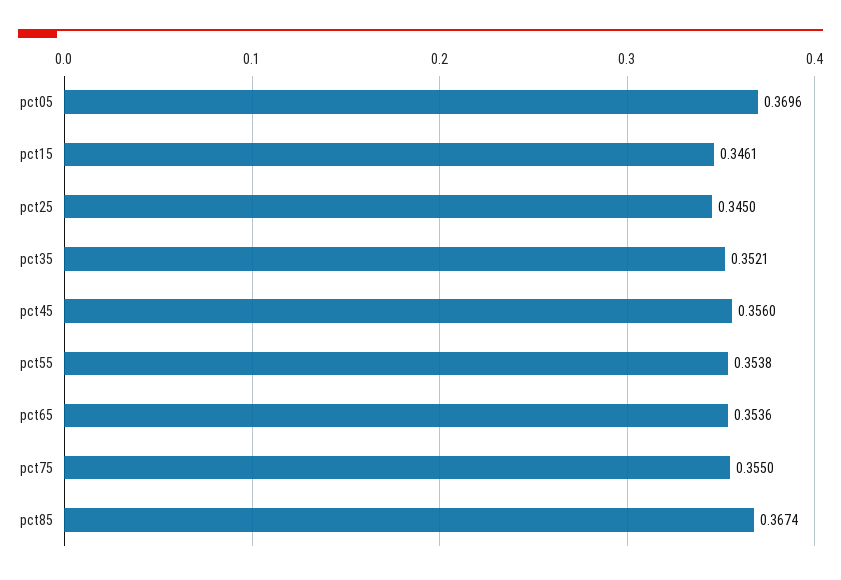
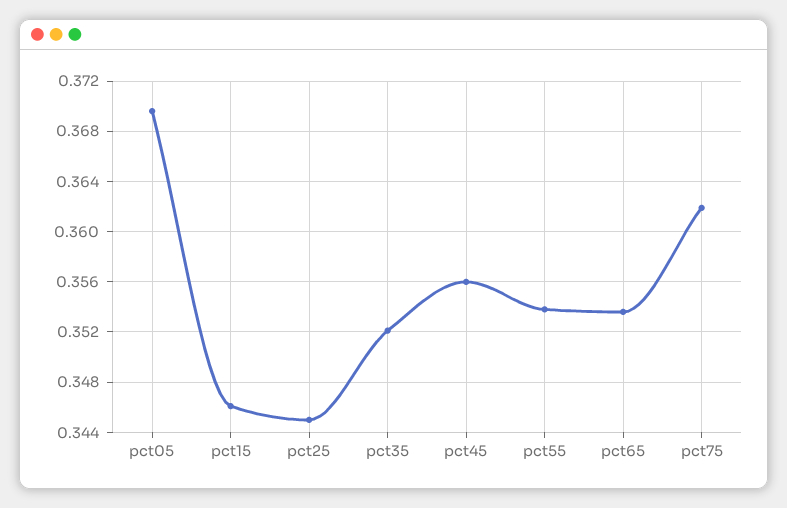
  {
    "pct05": 0.3696,
    "pct15": 0.3461,
    "pct25": 0.345,
    "pct35": 0.3521,
    "pct45": 0.356,
    "pct55": 0.3538,
    "pct65": 0.3536,
-   "pct75": 0.355,
+   "pct75": 0.362
-   "pct85": 0.3674
  }

